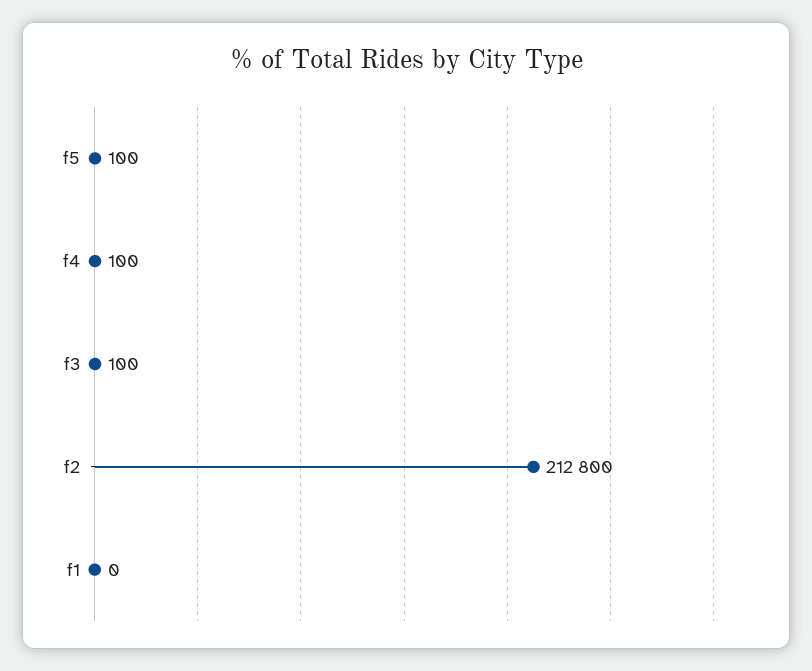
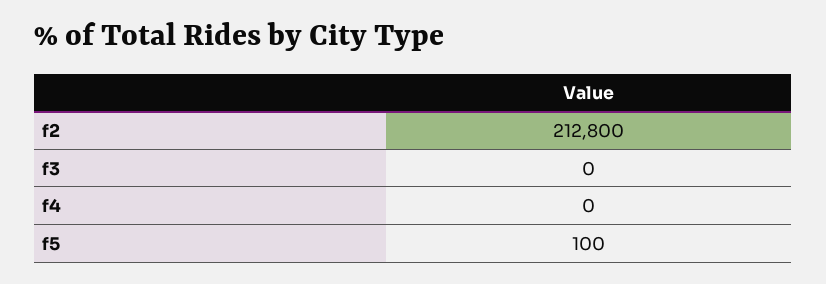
  {
    "f5": 100,
-   "f4": 100,
+   "f4": 0,
-   "f3": 100,
+   "f3": 0,
-   "f2": 212800,
+   "f2": 212800
-   "f1": 0
  }

